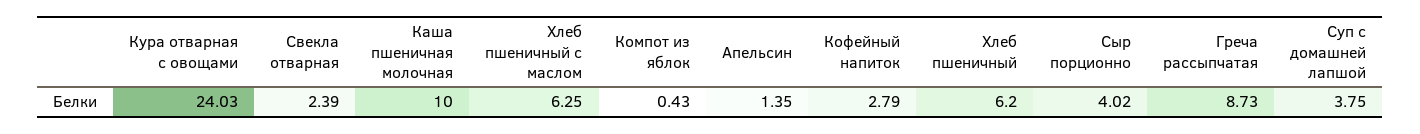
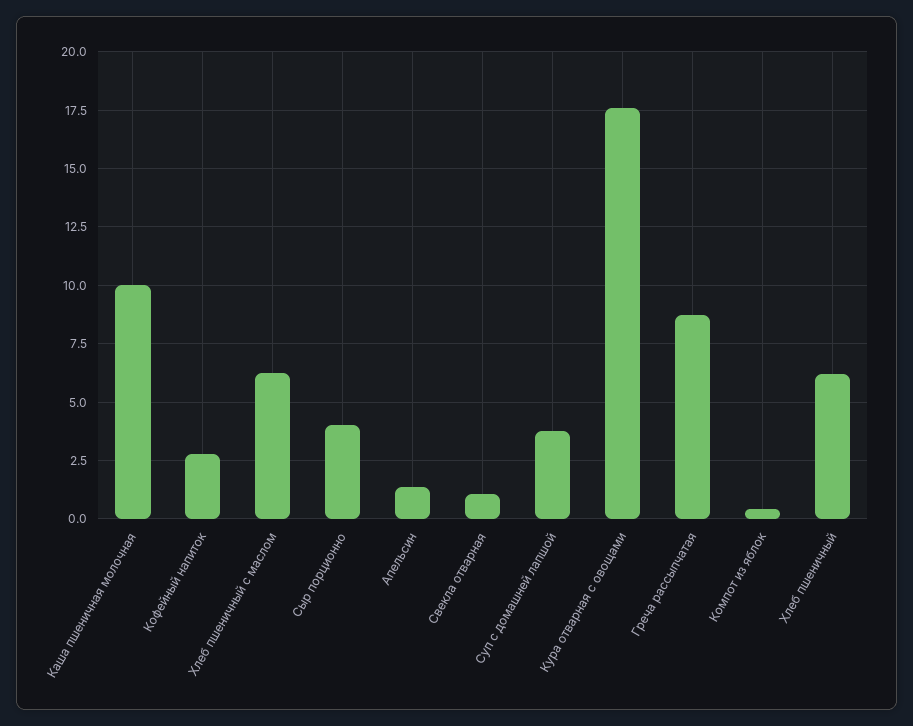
  {
-   "Кура отварная с овощами": 24.03,
+   "Кура отварная с овощами": 17.5,
-   "Свекла отварная": 2.39,
+   "Свекла отварная": 1,
    "Каша пшеничная молочная": 10,
    "Хлеб пшеничный с маслом": 6.25,
    "Компот из яблок": 0.43,
    "Апельсин": 1.35,
    "Кофейный напиток": 2.79,
    "Хлеб пшеничный": 6.2,
    "Сыр порционно": 4.02,
    "Греча рассыпчатая": 8.73,
    "Суп с домашней лапшой": 3.75
  }

